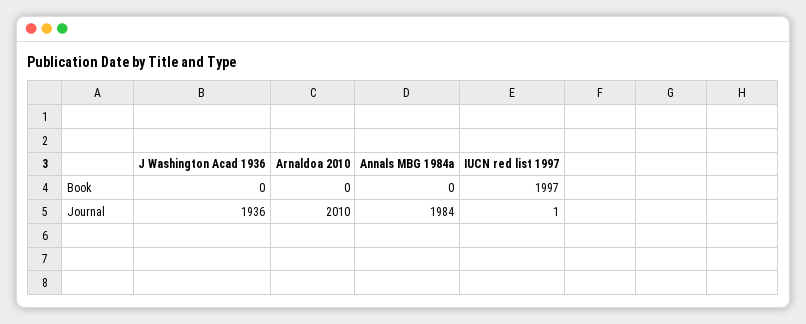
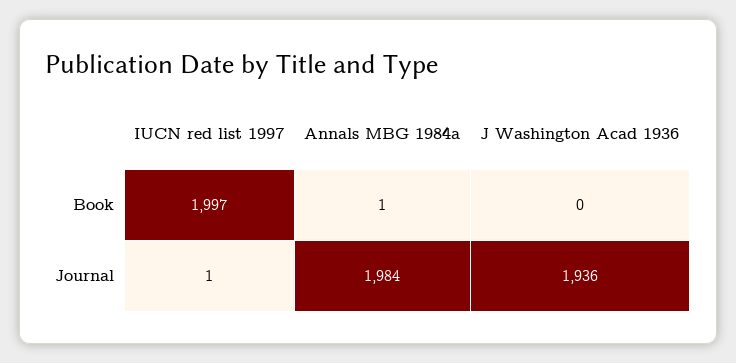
  {
    "J Washington Acad 1936": {
      "Book": 0,
      "Journal": 1936
    },
-   "Arnaldoa 2010": {
-     "Book": 0,
-     "Journal": 2010
-   },
    "Annals MBG 1984a": {
-     "Book": 0,
+     "Book": 1,
      "Journal": 1984
    },
    "IUCN red list 1997": {
      "Book": 1997,
      "Journal": 1
    }
  }

